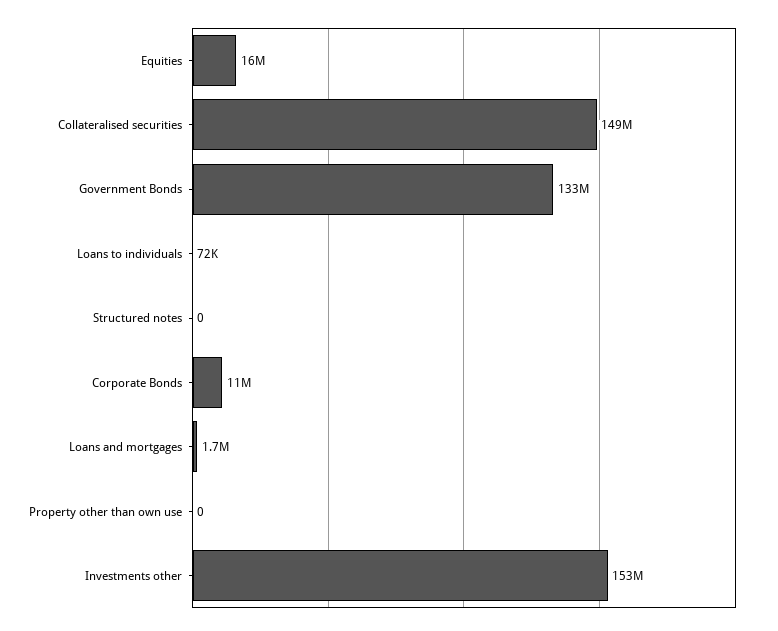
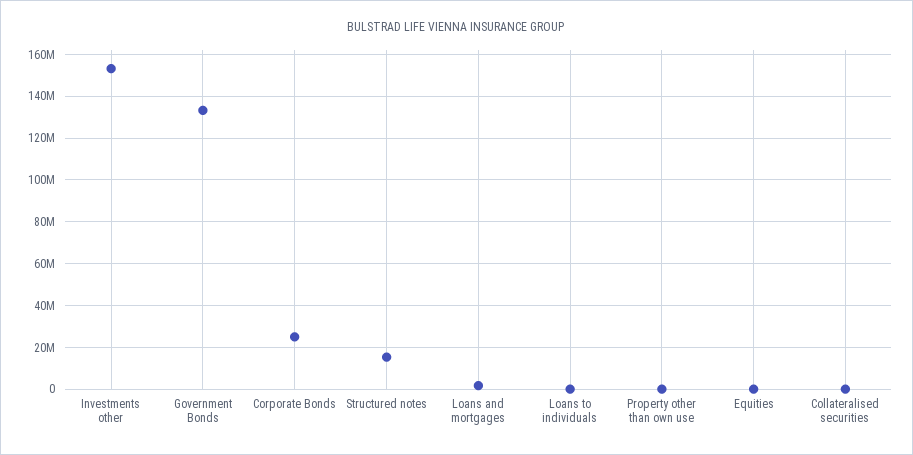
  {
-   "Equities": 16000000,
+   "Equities": 0,
-   "Collateralised securities": 149000000,
+   "Collateralised securities": 0,
    "Government Bonds": 133000000,
    "Loans to individuals": 72000,
-   "Structured notes": 0,
+   "Structured notes": 15000000,
-   "Corporate Bonds": 11000000,
+   "Corporate Bonds": 25000000,
    "Loans and mortgages": 1700000,
    "Property other than own use": 0,
    "Investments other": 153000000
  }

